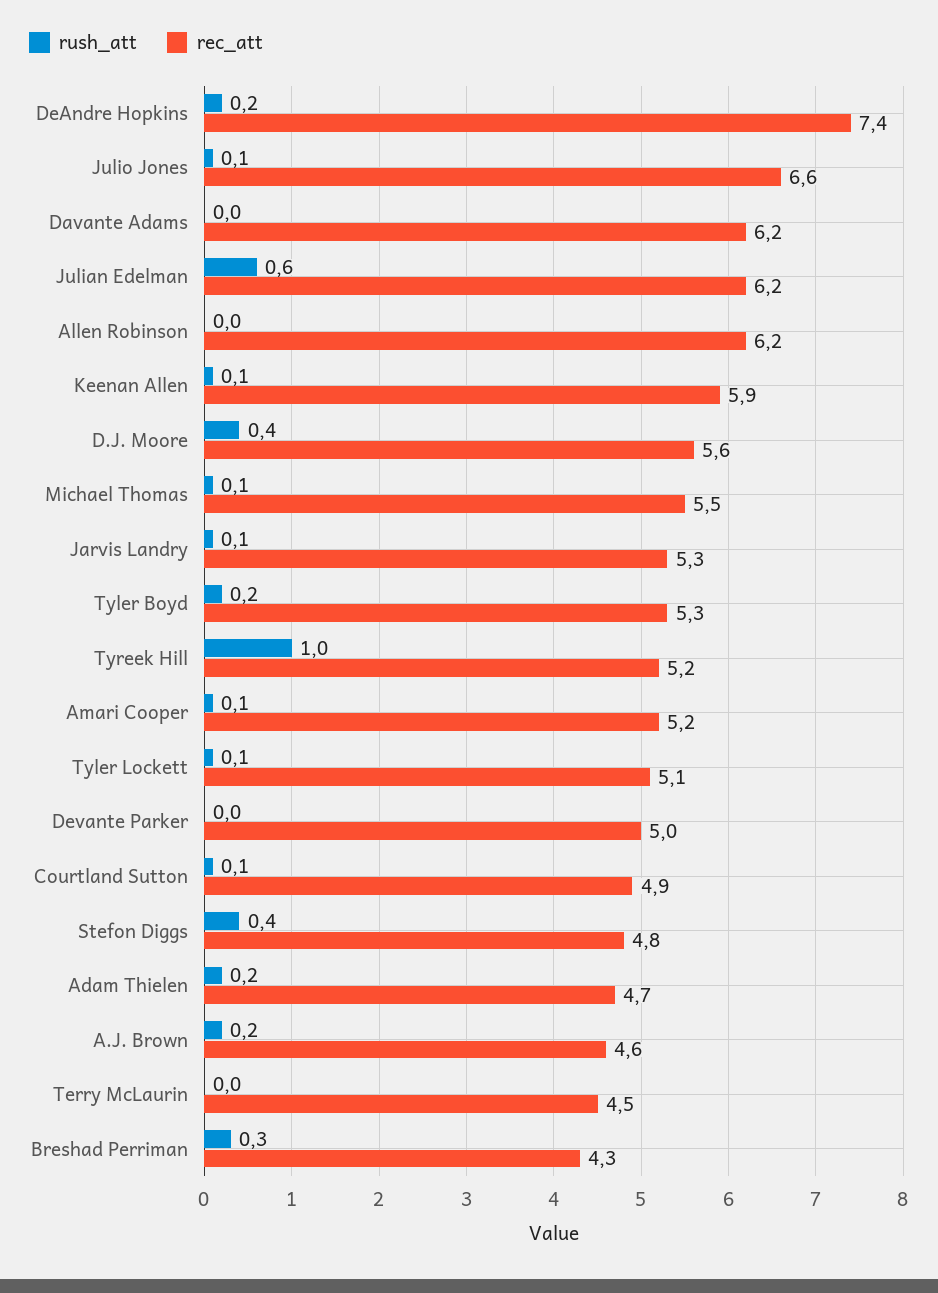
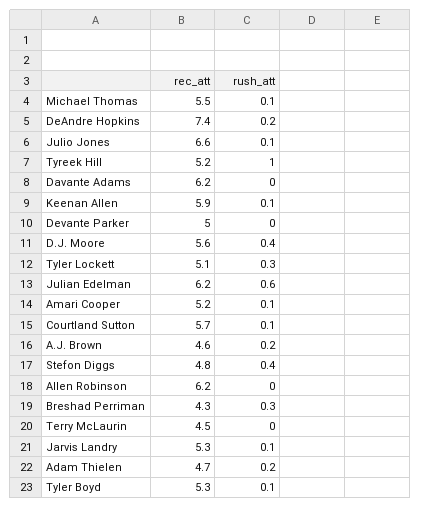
  {
    "rush_att": {
      "DeAndre Hopkins": 0.2,
      "Julio Jones": 0.1,
      "Davante Adams": 0,
      "Julian Edelman": 0.6,
      "Allen Robinson": 0,
      "Keenan Allen": 0.1,
      "D.J. Moore": 0.4,
      "Michael Thomas": 0.1,
      "Jarvis Landry": 0.1,
-     "Tyler Boyd": 0.2,
+     "Tyler Boyd": 0.1,
      "Tyreek Hill": 1,
      "Amari Cooper": 0.1,
-     "Tyler Lockett": 0.1,
+     "Tyler Lockett": 0.3,
      "Devante Parker": 0,
      "Courtland Sutton": 0.1,
      "Stefon Diggs": 0.4,
      "Adam Thielen": 0.2,
      "A.J. Brown": 0.2,
      "Terry McLaurin": 0,
      "Breshad Perriman": 0.3
    },
    "rec_att": {
      "DeAndre Hopkins": 7.4,
      "Julio Jones": 6.6,
      "Davante Adams": 6.2,
      "Julian Edelman": 6.2,
      "Allen Robinson": 6.2,
      "Keenan Allen": 5.9,
      "D.J. Moore": 5.6,
      "Michael Thomas": 5.5,
      "Jarvis Landry": 5.3,
      "Tyler Boyd": 5.3,
      "Tyreek Hill": 5.2,
      "Amari Cooper": 5.2,
      "Tyler Lockett": 5.1,
      "Devante Parker": 5,
-     "Courtland Sutton": 4.9,
+     "Courtland Sutton": 5.7,
      "Stefon Diggs": 4.8,
      "Adam Thielen": 4.7,
      "A.J. Brown": 4.6,
      "Terry McLaurin": 4.5,
      "Breshad Perriman": 4.3
    }
  }

